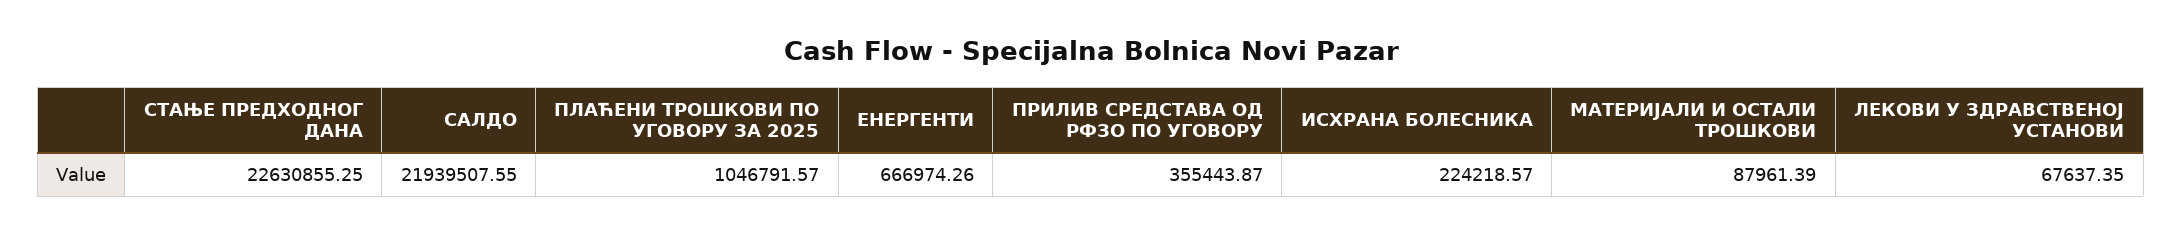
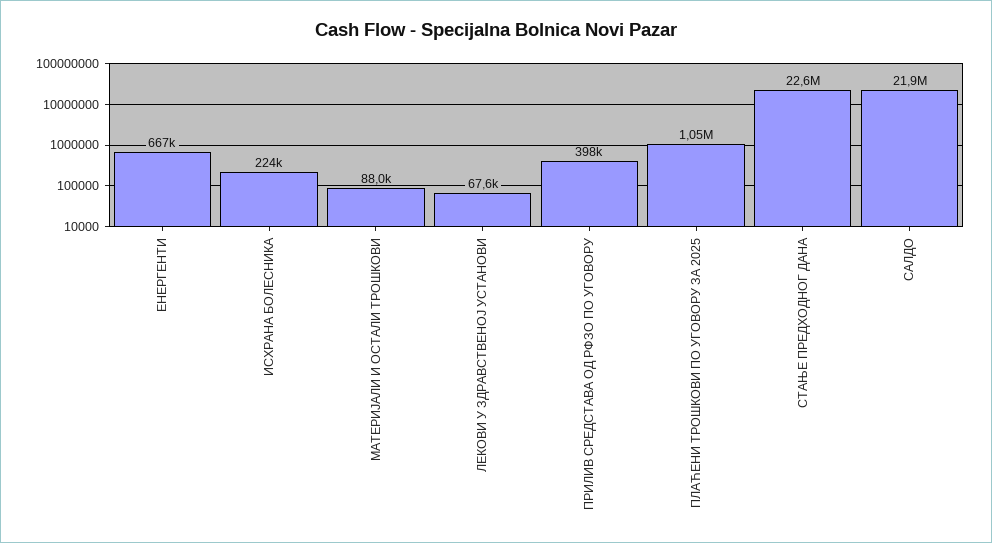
  {
    "СТАЊЕ ПРЕДХОДНОГ ДАНА": 22630855.25,
    "САЛДО": 21939507.55,
    "ПЛАЋЕНИ ТРОШКОВИ ПО УГОВОРУ ЗА 2025": 1046791.57,
    "ЕНЕРГЕНТИ": 666974.26,
-   "ПРИЛИВ СРЕДСТАВА ОД РФЗО ПО УГОВОРУ": 355443.87,
+   "ПРИЛИВ СРЕДСТАВА ОД РФЗО ПО УГОВОРУ": 398000,
    "ИСХРАНА БОЛЕСНИКА": 224218.57,
    "МАТЕРИЈАЛИ И ОСТАЛИ ТРОШКОВИ": 87961.39,
    "ЛЕКОВИ У ЗДРАВСТВЕНОЈ УСТАНОВИ": 67637.35
  }

